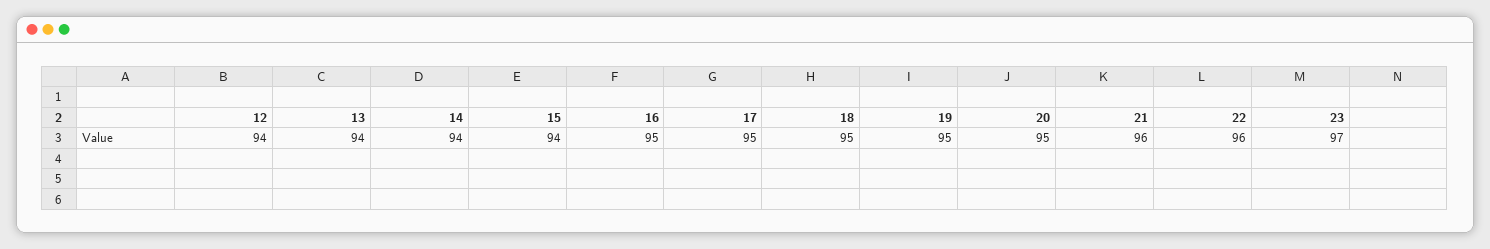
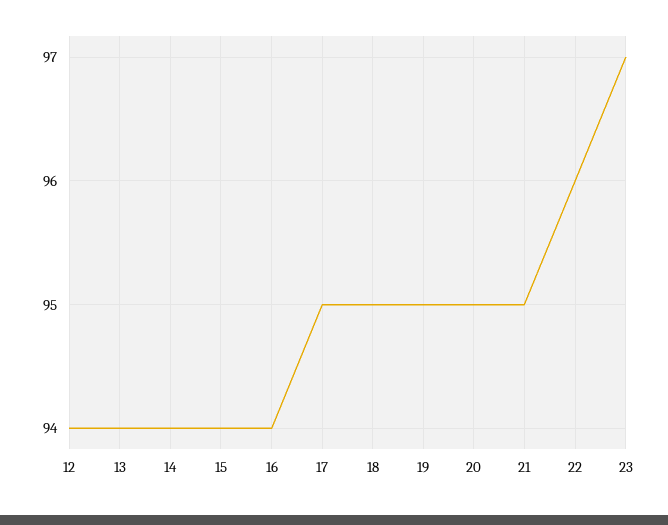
  {
    "12": 94,
    "13": 94,
    "14": 94,
    "15": 94,
-   "16": 95,
+   "16": 94,
    "17": 95,
    "18": 95,
    "19": 95,
    "20": 95,
-   "21": 96,
+   "21": 95,
    "22": 96,
    "23": 97
  }

